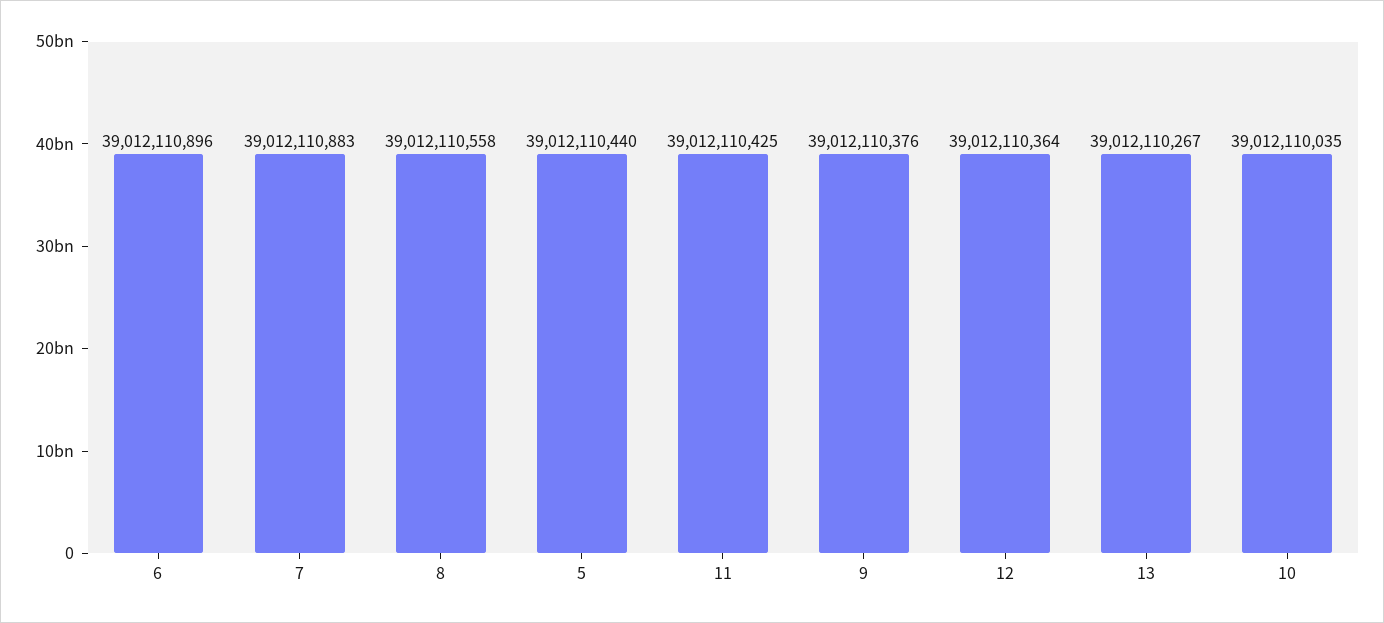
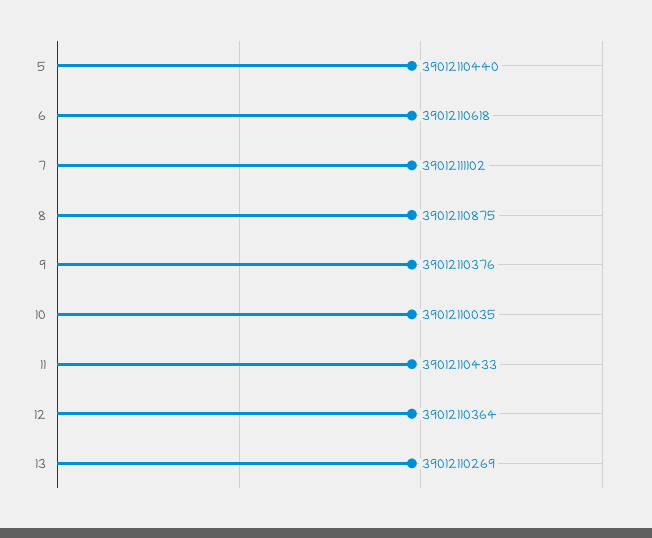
  {
-   "6": 39012110896,
+   "6": 39012110618,
-   "7": 39012110883,
+   "7": 39012111102,
-   "8": 39012110558,
+   "8": 39012110875,
    "5": 39012110440,
-   "11": 39012110425,
+   "11": 39012110433,
    "9": 39012110376,
    "12": 39012110364,
-   "13": 39012110267,
+   "13": 39012110269,
    "10": 39012110035
  }

